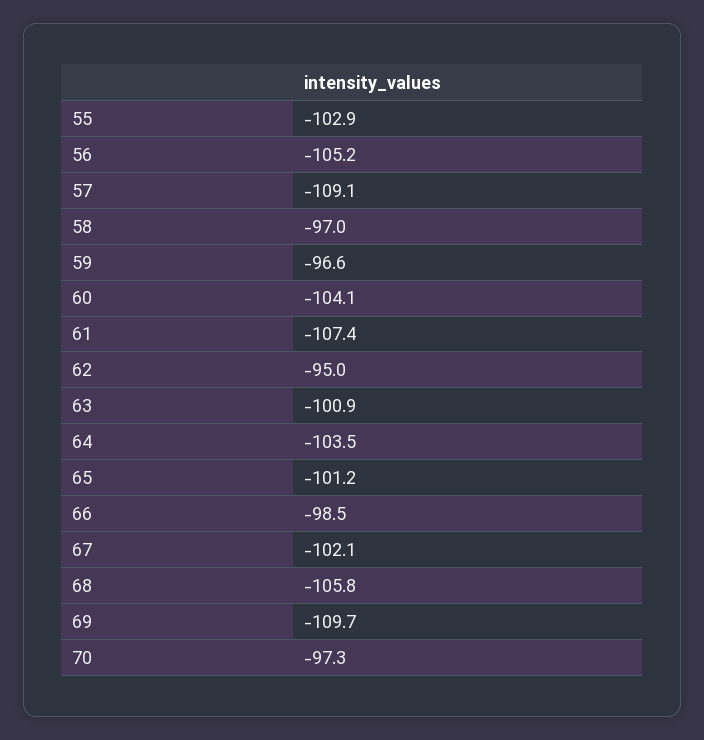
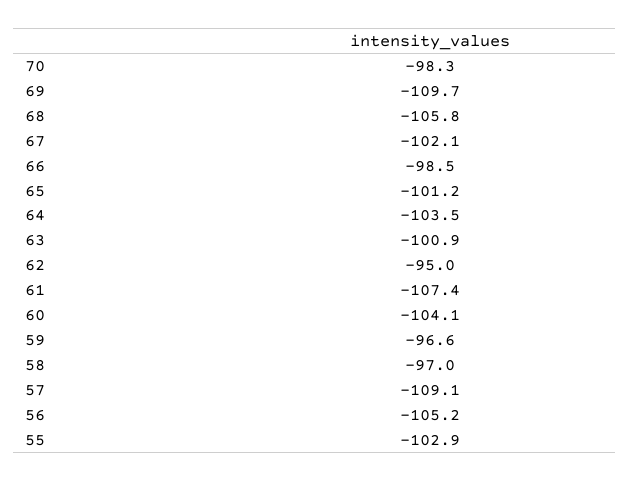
  {
    "55": -102.9,
    "56": -105.2,
    "57": -109.1,
    "58": -97,
    "59": -96.6,
    "60": -104.1,
    "61": -107.4,
    "62": -95,
    "63": -100.9,
    "64": -103.5,
    "65": -101.2,
    "66": -98.5,
    "67": -102.1,
    "68": -105.8,
    "69": -109.7,
-   "70": -97.3
+   "70": -98.3
  }

